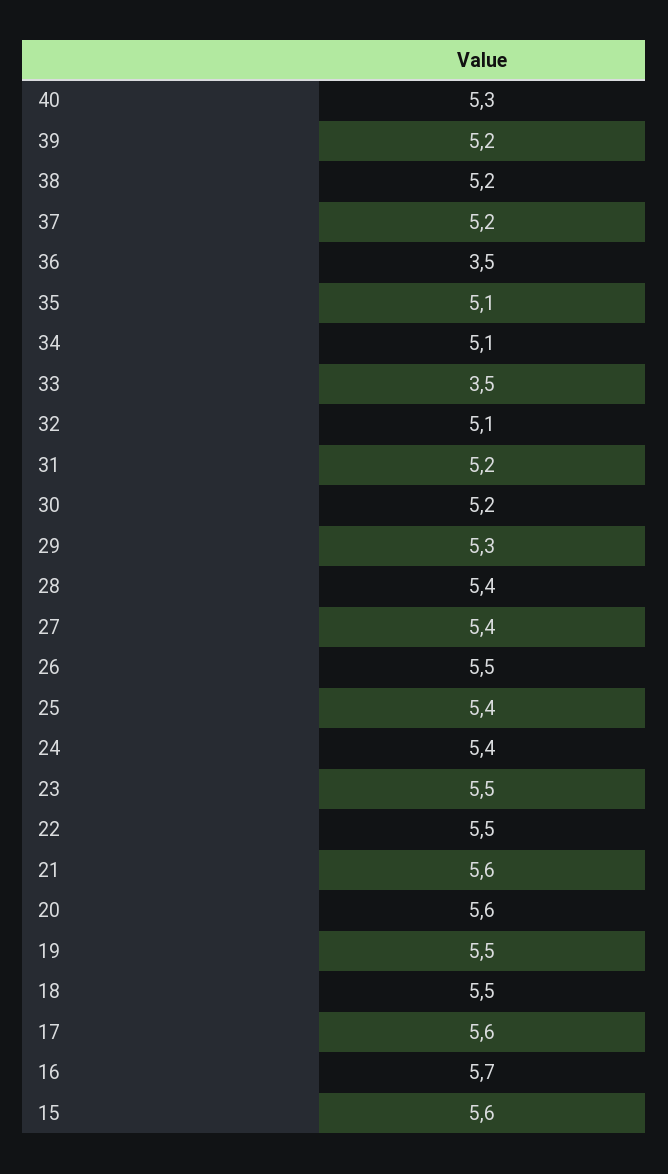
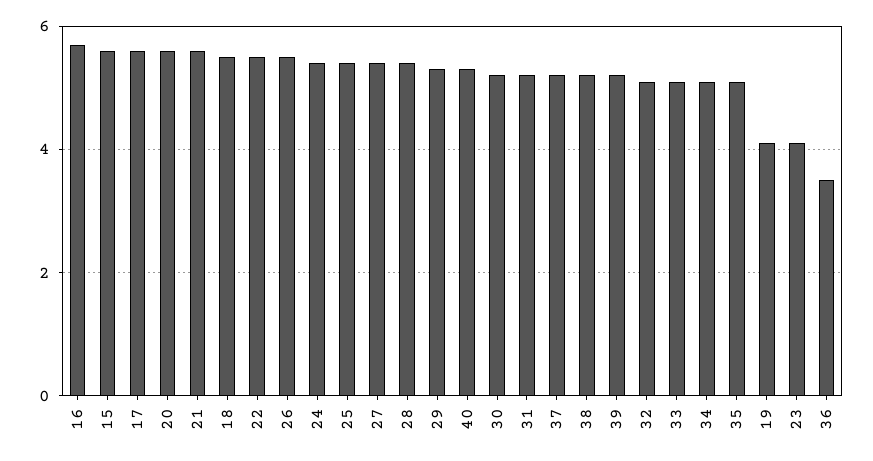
  {
    "40": 5.3,
    "39": 5.2,
    "38": 5.2,
    "37": 5.2,
    "36": 3.5,
    "35": 5.1,
    "34": 5.1,
-   "33": 3.5,
+   "33": 5,
    "32": 5.1,
    "31": 5.2,
    "30": 5.2,
    "29": 5.3,
    "28": 5.4,
    "27": 5.4,
    "26": 5.5,
    "25": 5.4,
    "24": 5.4,
-   "23": 5.5,
+   "23": 4,
    "22": 5.5,
    "21": 5.6,
    "20": 5.6,
-   "19": 5.5,
+   "19": 4,
    "18": 5.5,
    "17": 5.6,
    "16": 5.7,
    "15": 5.6
  }

